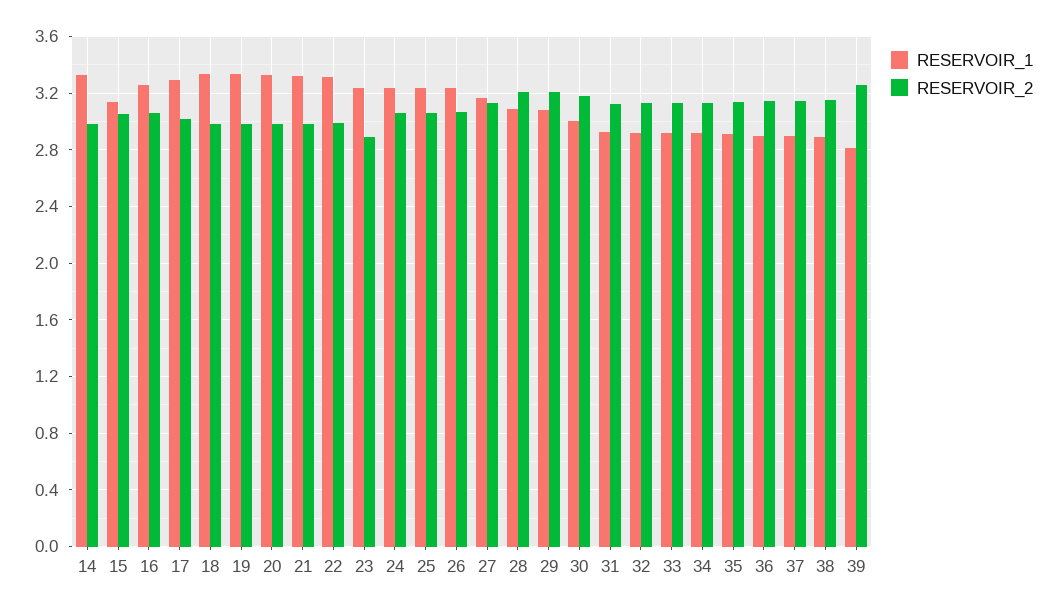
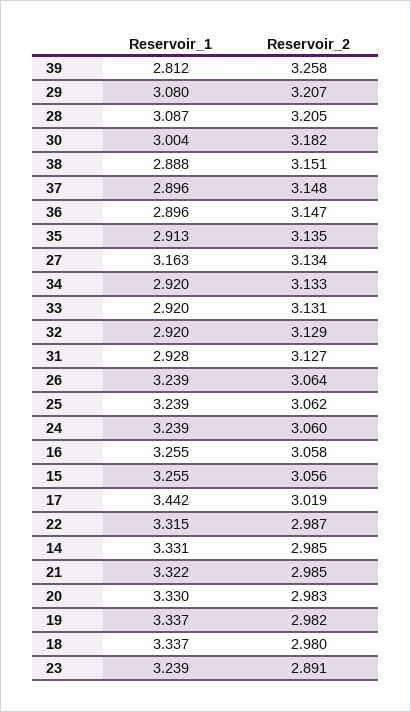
  {
    "RESERVOIR_1": {
      "14": 3.331,
-     "15": 3.15,
+     "15": 3.255,
      "16": 3.255,
-     "17": 3.3,
+     "17": 3.442,
      "18": 3.337,
      "19": 3.337,
      "20": 3.33,
      "21": 3.322,
      "22": 3.315,
      "23": 3.239,
      "24": 3.239,
      "25": 3.239,
      "26": 3.239,
      "27": 3.163,
      "28": 3.087,
      "29": 3.08,
      "30": 3.004,
      "31": 2.928,
      "32": 2.92,
      "33": 2.92,
      "34": 2.92,
      "35": 2.913,
      "36": 2.896,
      "37": 2.896,
      "38": 2.888,
      "39": 2.812
    },
    "RESERVOIR_2": {
      "14": 2.985,
      "15": 3.056,
      "16": 3.058,
      "17": 3.019,
      "18": 2.98,
      "19": 2.982,
      "20": 2.983,
      "21": 2.985,
      "22": 2.987,
      "23": 2.891,
      "24": 3.06,
      "25": 3.062,
      "26": 3.064,
      "27": 3.134,
      "28": 3.205,
      "29": 3.207,
      "30": 3.182,
      "31": 3.127,
      "32": 3.129,
      "33": 3.131,
      "34": 3.133,
      "35": 3.135,
      "36": 3.147,
      "37": 3.148,
      "38": 3.151,
      "39": 3.258
    }
  }

